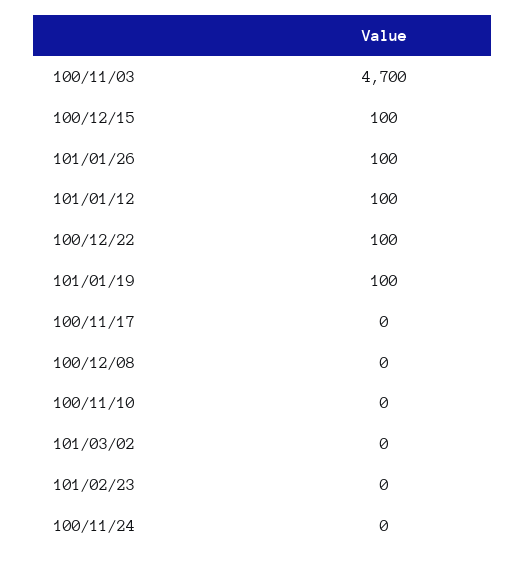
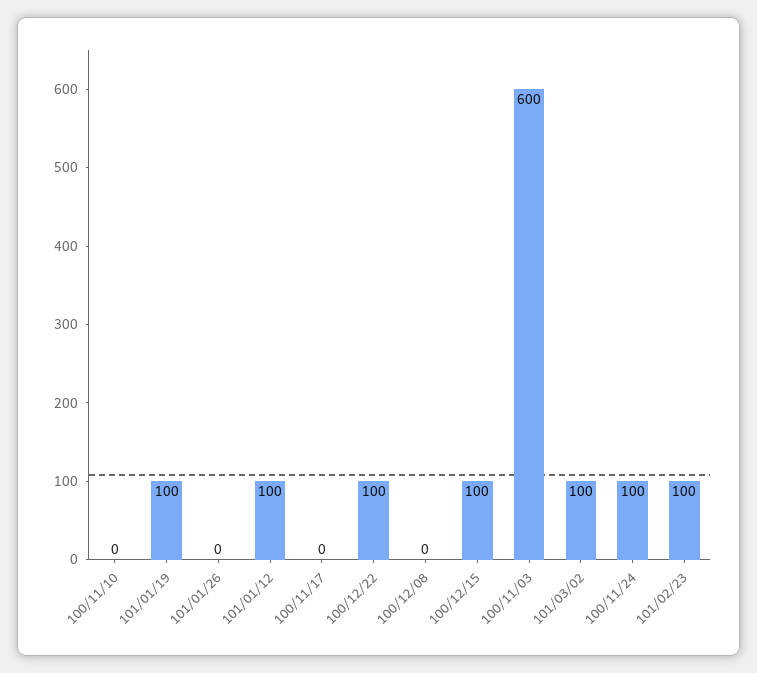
  {
-   "100/11/03": 4700,
+   "100/11/03": 600,
    "100/12/15": 100,
-   "101/01/26": 100,
+   "101/01/26": 0,
    "101/01/12": 100,
    "100/12/22": 100,
    "101/01/19": 100,
    "100/11/17": 0,
    "100/12/08": 0,
    "100/11/10": 0,
-   "101/03/02": 0,
+   "101/03/02": 100,
-   "101/02/23": 0,
+   "101/02/23": 100,
-   "100/11/24": 0
+   "100/11/24": 100
  }

